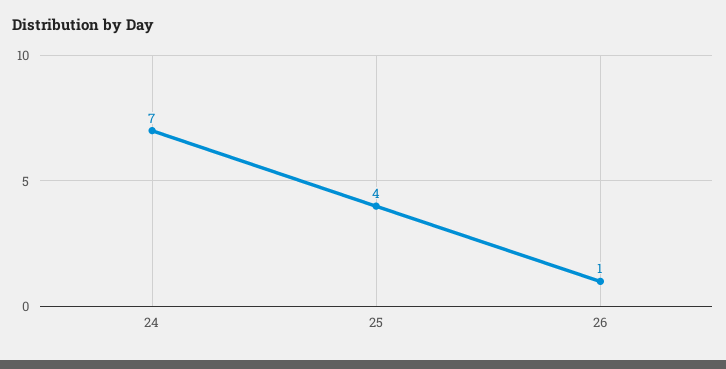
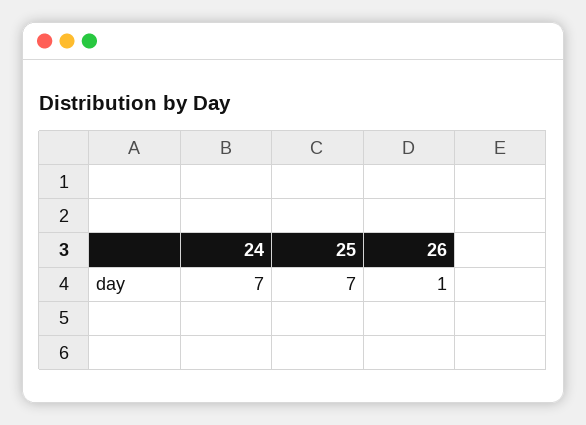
  {
    "24": 7,
-   "25": 4,
+   "25": 7,
    "26": 1
  }

